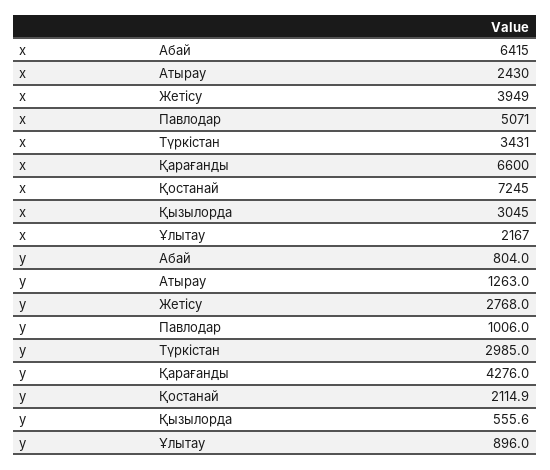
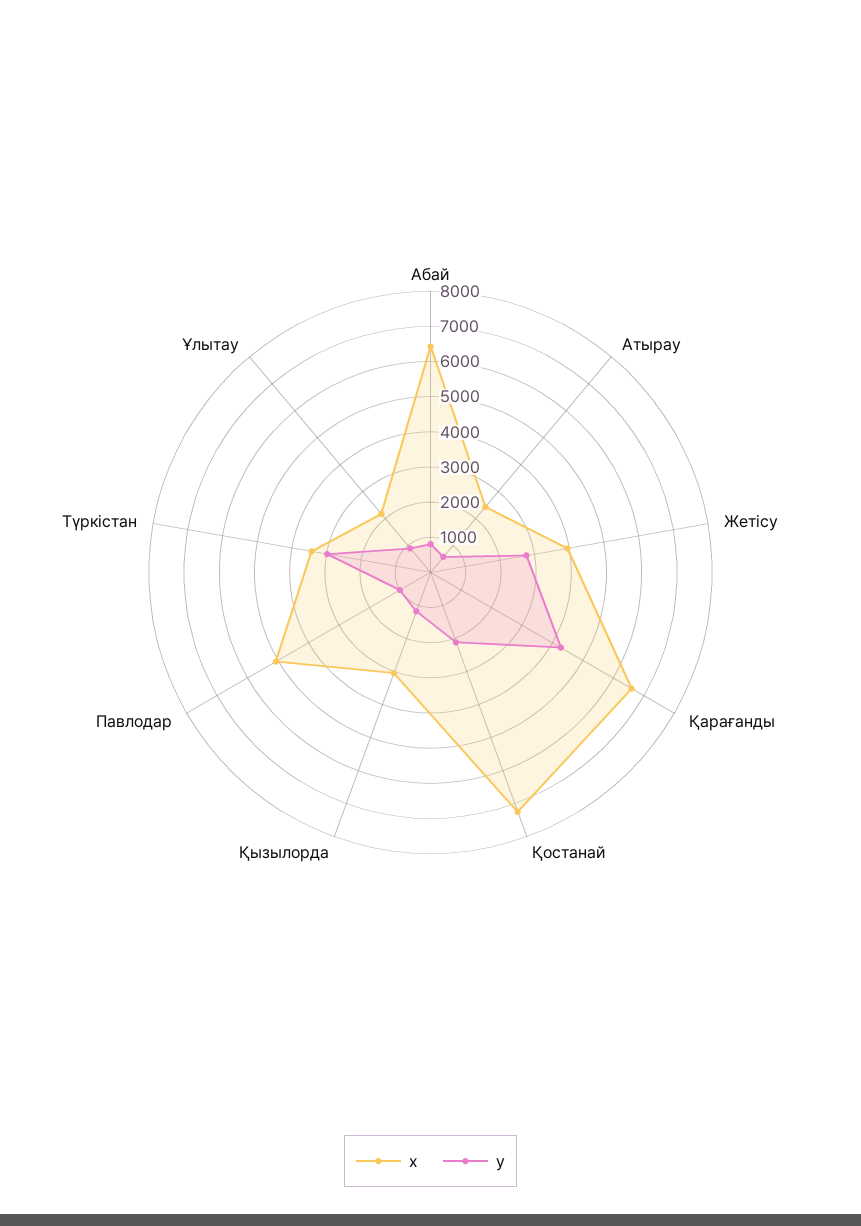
  {
    "x": {
      "Абай": 6415,
      "Атырау": 2430,
      "Жетісу": 3949,
      "Павлодар": 5071,
      "Түркістан": 3431,
      "Қарағанды": 6600,
      "Қостанай": 7245,
      "Қызылорда": 3045,
      "Ұлытау": 2167
    },
    "y": {
      "Абай": 804,
-     "Атырау": 1263,
+     "Атырау": 500,
      "Жетісу": 2768,
      "Павлодар": 1006,
      "Түркістан": 2985,
      "Қарағанды": 4276,
      "Қостанай": 2114.9,
-     "Қызылорда": 555.6,
+     "Қызылорда": 1250,
      "Ұлытау": 896
    }
  }

